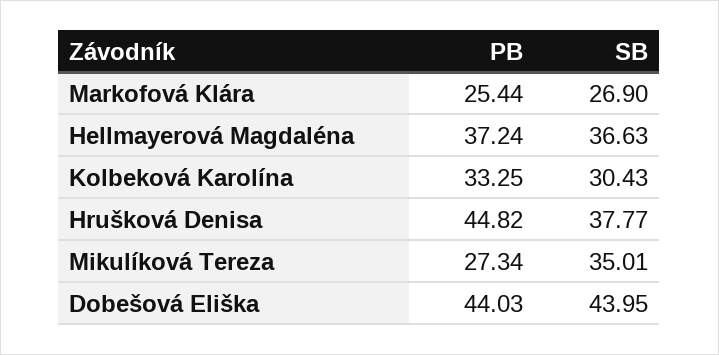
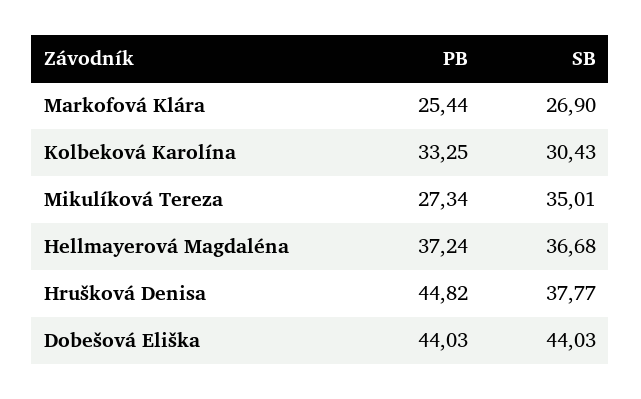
  {
    "PB": {
      "Markofová Klára": 25.44,
      "Hellmayerová Magdaléna": 37.24,
      "Kolbeková Karolína": 33.25,
      "Hrušková Denisa": 44.82,
      "Mikulíková Tereza": 27.34,
      "Dobešová Eliška": 44.03
    },
    "SB": {
      "Markofová Klára": 26.9,
-     "Hellmayerová Magdaléna": 36.63,
+     "Hellmayerová Magdaléna": 36.68,
      "Kolbeková Karolína": 30.43,
      "Hrušková Denisa": 37.77,
      "Mikulíková Tereza": 35.01,
-     "Dobešová Eliška": 43.95
+     "Dobešová Eliška": 44.03
    }
  }

